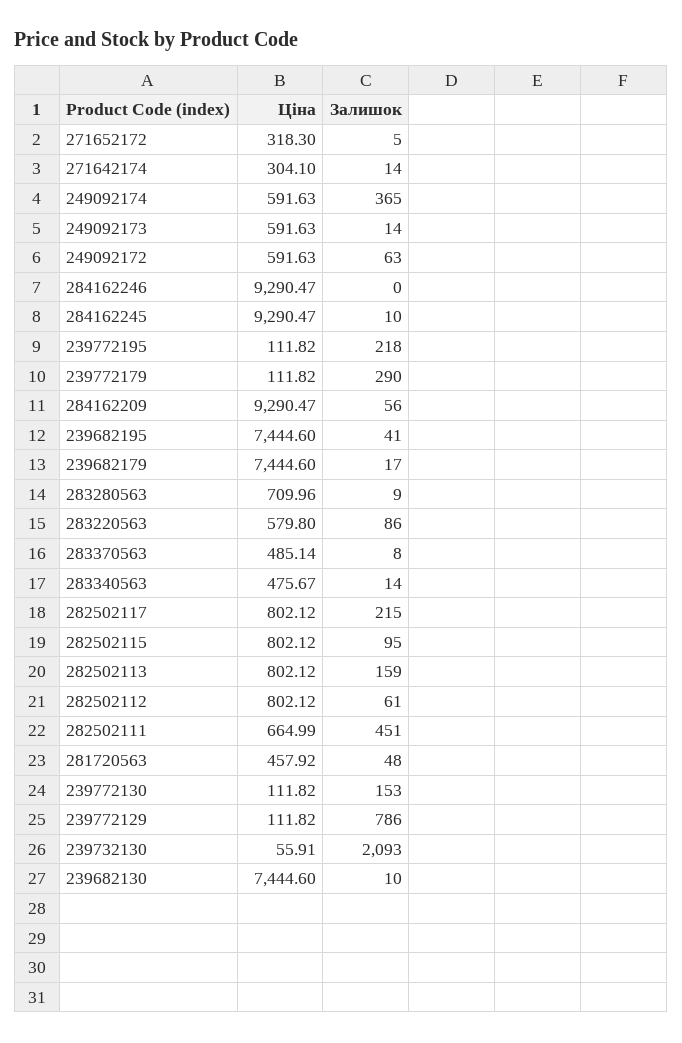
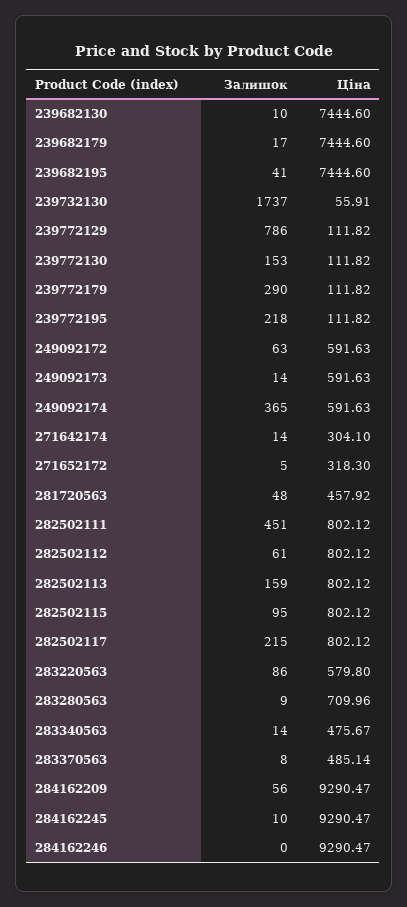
  {
    "Ціна": {
      "271652172": 318.3,
      "271642174": 304.1,
      "249092174": 591.63,
      "249092173": 591.63,
      "249092172": 591.63,
      "284162246": 9290.47,
      "284162245": 9290.47,
      "239772195": 111.82,
      "239772179": 111.82,
      "284162209": 9290.47,
      "239682195": 7444.6,
      "239682179": 7444.6,
      "283280563": 709.96,
      "283220563": 579.8,
      "283370563": 485.14,
      "283340563": 475.67,
      "282502117": 802.12,
      "282502115": 802.12,
      "282502113": 802.12,
      "282502112": 802.12,
-     "282502111": 664.99,
+     "282502111": 802.12,
      "281720563": 457.92,
      "239772130": 111.82,
      "239772129": 111.82,
      "239732130": 55.91,
      "239682130": 7444.6
    },
    "Залишок": {
      "271652172": 5,
      "271642174": 14,
      "249092174": 365,
      "249092173": 14,
      "249092172": 63,
      "284162246": 0,
      "284162245": 10,
      "239772195": 218,
      "239772179": 290,
      "284162209": 56,
      "239682195": 41,
      "239682179": 17,
      "283280563": 9,
      "283220563": 86,
      "283370563": 8,
      "283340563": 14,
      "282502117": 215,
      "282502115": 95,
      "282502113": 159,
      "282502112": 61,
      "282502111": 451,
      "281720563": 48,
      "239772130": 153,
      "239772129": 786,
-     "239732130": 2093,
+     "239732130": 1737,
      "239682130": 10
    }
  }

